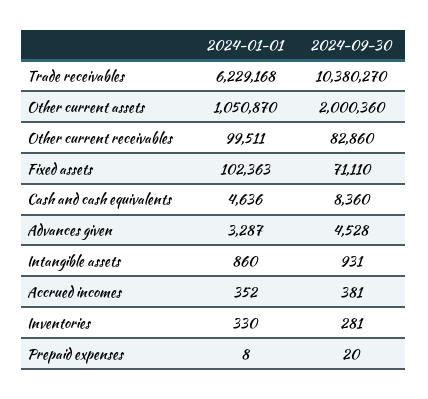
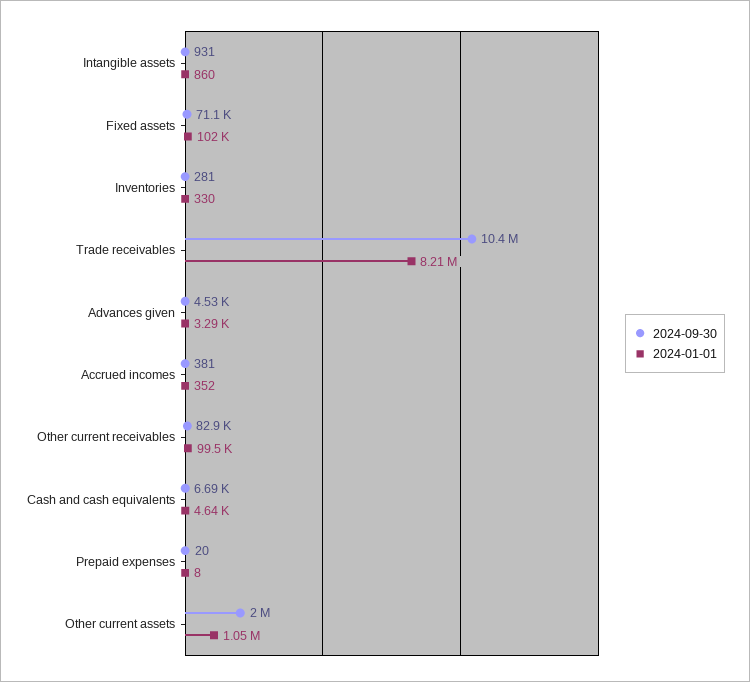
  {
    "2024-01-01": {
-     "Trade receivables": 6229168,
+     "Trade receivables": 8210000,
      "Other current assets": 1050870,
      "Other current receivables": 99511,
      "Fixed assets": 102363,
      "Cash and cash equivalents": 4636,
      "Advances given": 3287,
      "Intangible assets": 860,
      "Accrued incomes": 352,
      "Inventories": 330,
      "Prepaid expenses": 8
    },
    "2024-09-30": {
      "Trade receivables": 10380270,
      "Other current assets": 2000360,
      "Other current receivables": 82860,
      "Fixed assets": 71110,
-     "Cash and cash equivalents": 8360,
+     "Cash and cash equivalents": 6690,
      "Advances given": 4528,
      "Intangible assets": 931,
      "Accrued incomes": 381,
      "Inventories": 281,
      "Prepaid expenses": 20
    }
  }

